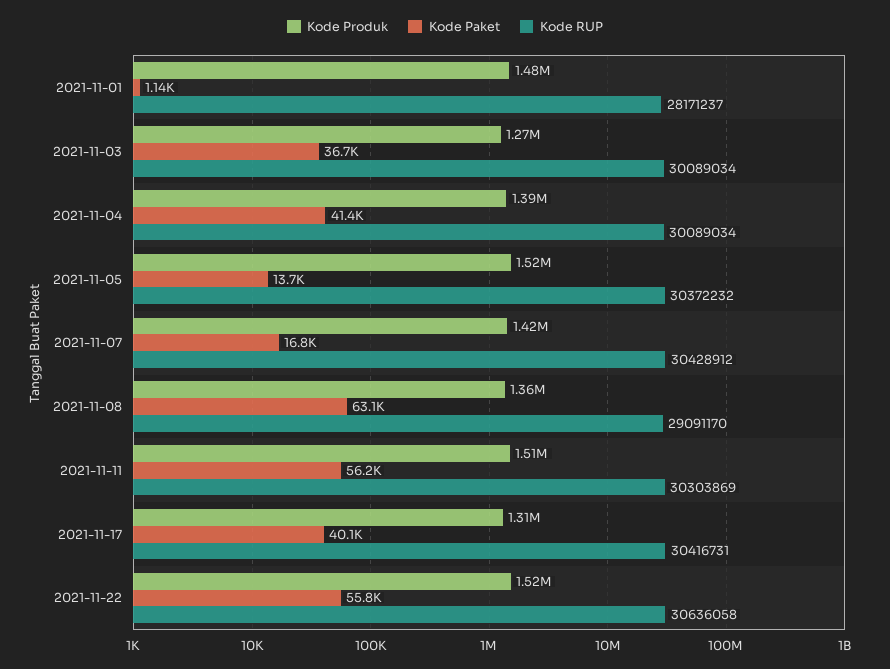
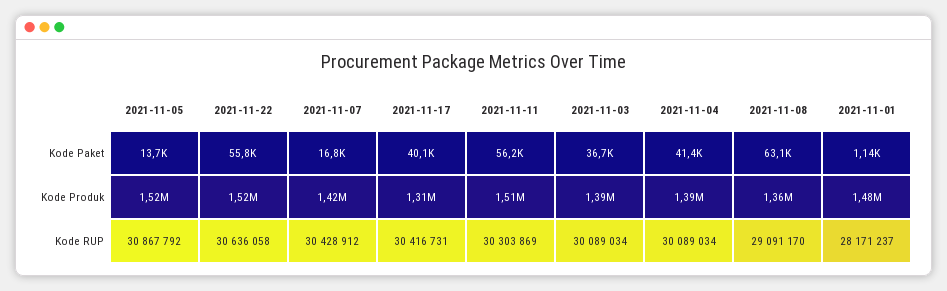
  {
    "Kode Produk": {
      "2021-11-01": 1480000,
-     "2021-11-03": 1270000,
+     "2021-11-03": 1390000,
      "2021-11-04": 1390000,
      "2021-11-05": 1520000,
      "2021-11-07": 1420000,
      "2021-11-08": 1360000,
      "2021-11-11": 1510000,
      "2021-11-17": 1310000,
      "2021-11-22": 1520000
    },
    "Kode Paket": {
      "2021-11-01": 1140,
      "2021-11-03": 36700,
      "2021-11-04": 41400,
      "2021-11-05": 13700,
      "2021-11-07": 16800,
      "2021-11-08": 63100,
      "2021-11-11": 56200,
      "2021-11-17": 40100,
      "2021-11-22": 55800
    },
    "Kode RUP": {
      "2021-11-01": 28171237,
      "2021-11-03": 30089034,
      "2021-11-04": 30089034,
-     "2021-11-05": 30372232,
+     "2021-11-05": 30867792,
      "2021-11-07": 30428912,
      "2021-11-08": 29091170,
      "2021-11-11": 30303869,
      "2021-11-17": 30416731,
      "2021-11-22": 30636058
    }
  }

